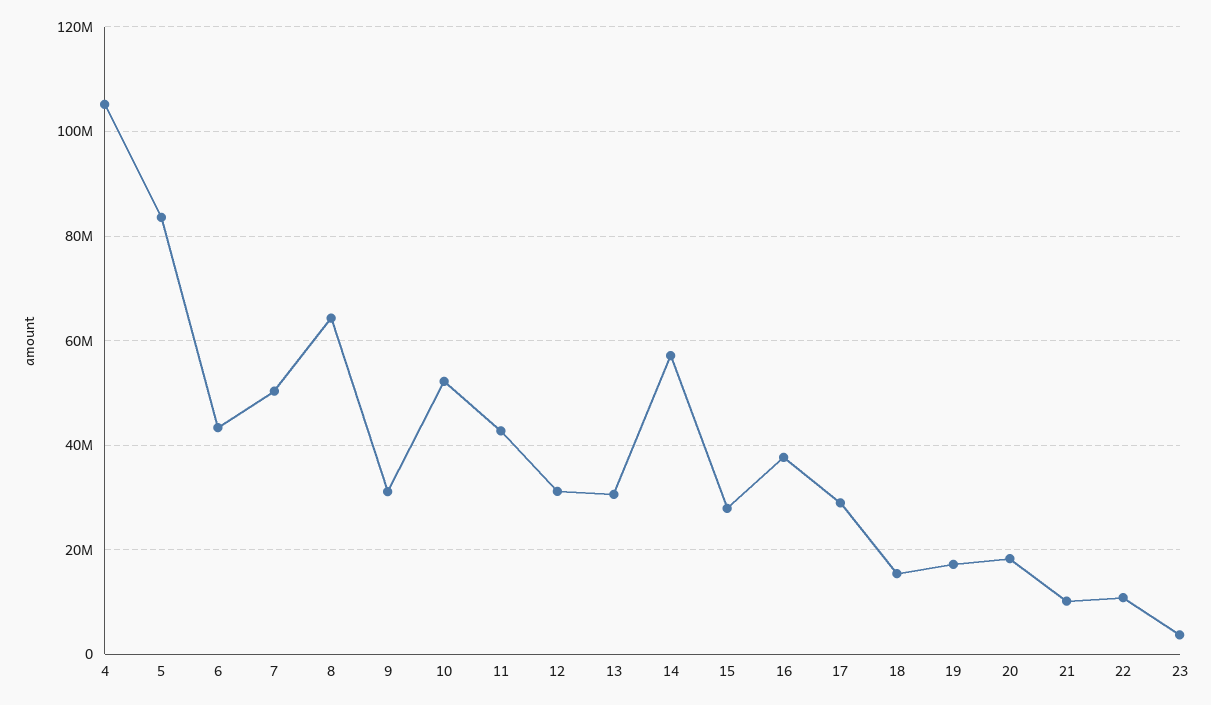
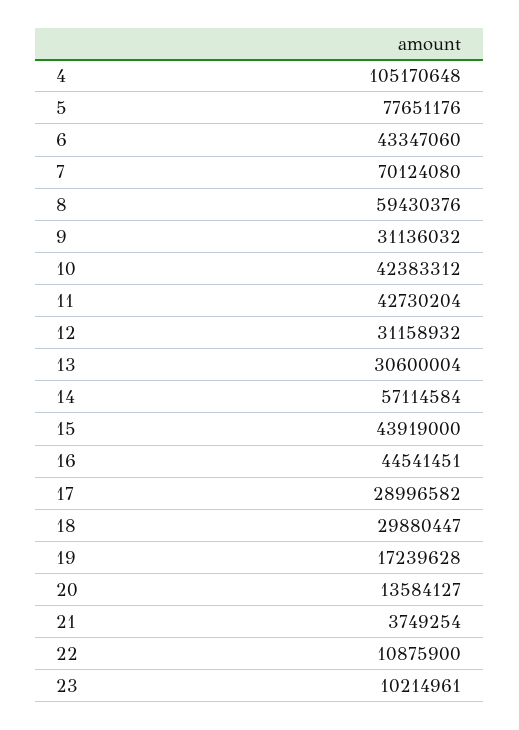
  {
    "4": 105170648,
-   "5": 84000000,
+   "5": 77651176,
    "6": 43347060,
-   "7": 50000000,
+   "7": 70124080,
-   "8": 64000000,
+   "8": 59430376,
    "9": 31136032,
-   "10": 52000000,
+   "10": 42383312,
    "11": 42730204,
    "12": 31158932,
    "13": 30600004,
    "14": 57114584,
-   "15": 28000000,
+   "15": 43919000,
-   "16": 38000000,
+   "16": 44541451,
    "17": 28996582,
-   "18": 16000000,
+   "18": 29880447,
    "19": 17239628,
-   "20": 18000000,
+   "20": 13584127,
-   "21": 10000000,
+   "21": 3749254,
    "22": 10875900,
-   "23": 4000000
+   "23": 10214961
  }

